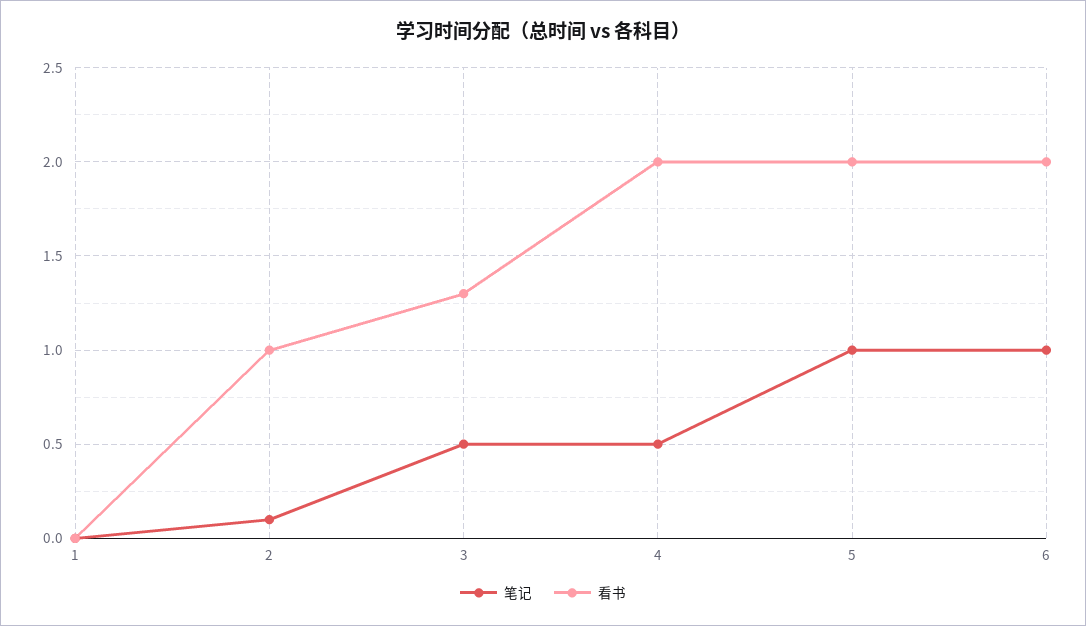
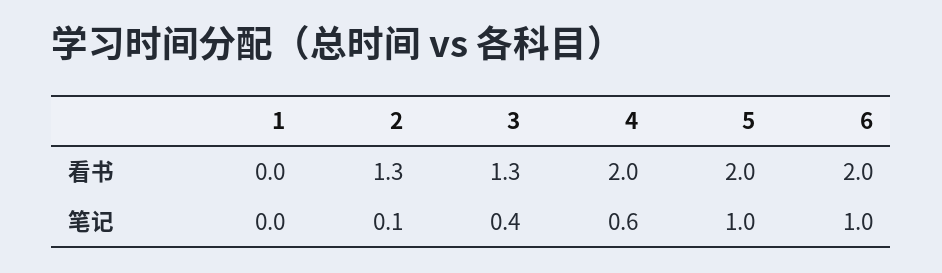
  {
    "笔记": {
      "1": 0,
      "2": 0.1,
-     "3": 0.5,
+     "3": 0.4,
-     "4": 0.5,
+     "4": 0.6,
      "5": 1,
      "6": 1
    },
    "看书": {
      "1": 0,
-     "2": 1,
+     "2": 1.3,
      "3": 1.3,
      "4": 2,
      "5": 2,
      "6": 2
    }
  }

